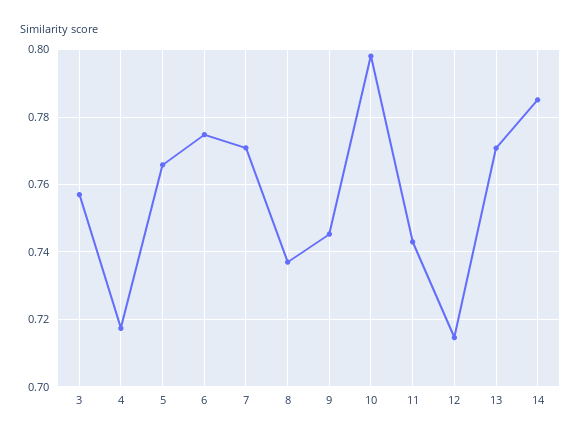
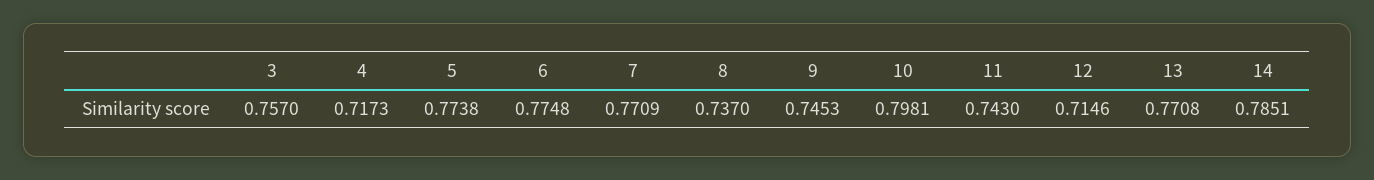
  {
    "3": 0.757,
    "4": 0.7173,
-   "5": 0.766,
+   "5": 0.7738,
    "6": 0.7748,
    "7": 0.7709,
    "8": 0.737,
    "9": 0.7453,
    "10": 0.7981,
    "11": 0.743,
    "12": 0.7146,
    "13": 0.7708,
    "14": 0.7851
  }

